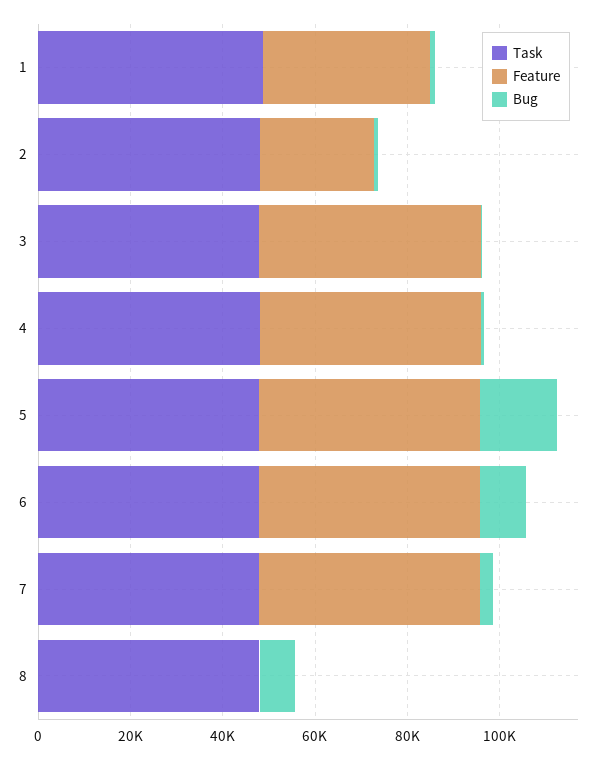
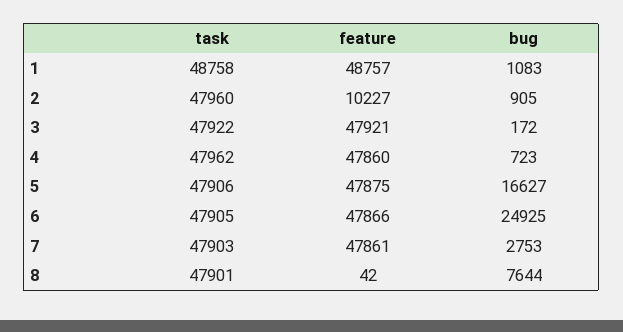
  {
    "Task": {
      "1": 48758,
      "2": 47960,
      "3": 47922,
      "4": 47962,
      "5": 47906,
      "6": 47905,
      "7": 47903,
      "8": 47901
    },
    "Feature": {
-     "1": 35000,
+     "1": 48757,
-     "2": 25000,
+     "2": 10227,
      "3": 47921,
      "4": 47860,
      "5": 47875,
      "6": 47866,
      "7": 47861,
      "8": 42
    },
    "Bug": {
      "1": 1083,
      "2": 905,
      "3": 172,
      "4": 723,
      "5": 16627,
-     "6": 10000,
+     "6": 24925,
      "7": 2753,
      "8": 7644
    }
  }

